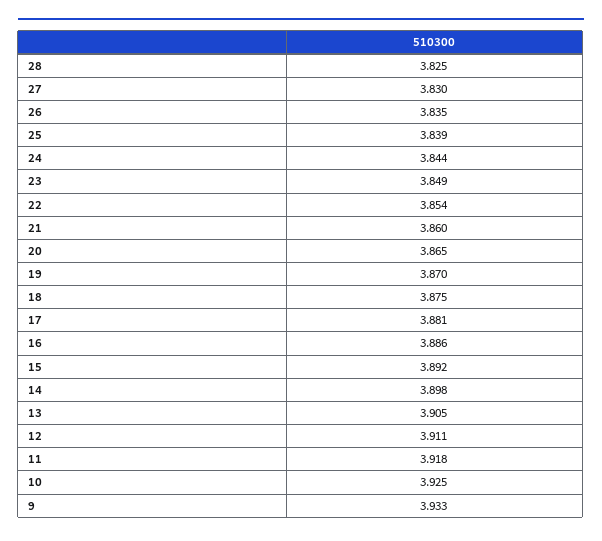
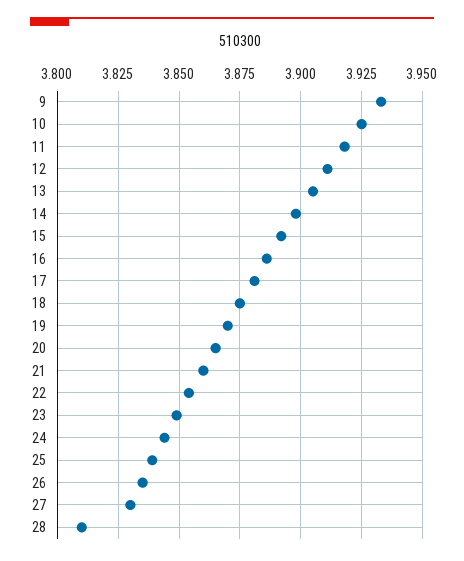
  {
-   "28": 3.825,
+   "28": 3.81,
    "27": 3.83,
    "26": 3.835,
    "25": 3.839,
    "24": 3.844,
    "23": 3.849,
    "22": 3.854,
    "21": 3.86,
    "20": 3.865,
    "19": 3.87,
    "18": 3.875,
    "17": 3.881,
    "16": 3.886,
    "15": 3.892,
    "14": 3.898,
    "13": 3.905,
    "12": 3.911,
    "11": 3.918,
    "10": 3.925,
    "9": 3.933
  }

